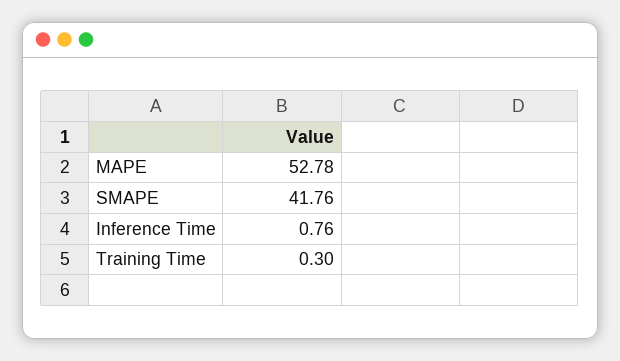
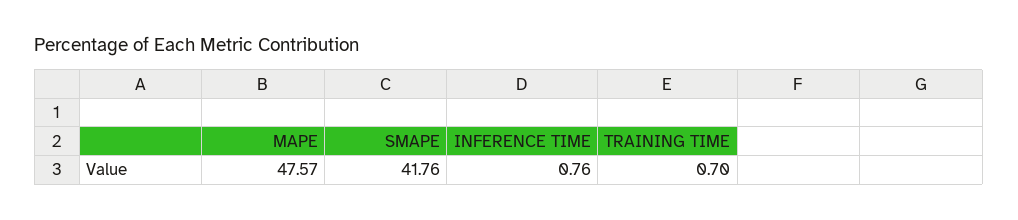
  {
-   "MAPE": 52.78,
+   "MAPE": 47.57,
    "SMAPE": 41.76,
    "Inference Time": 0.76,
-   "Training Time": 0.3
+   "Training Time": 0.7
  }

